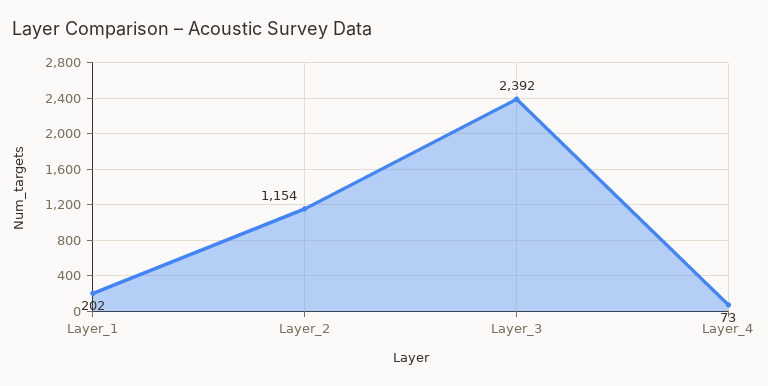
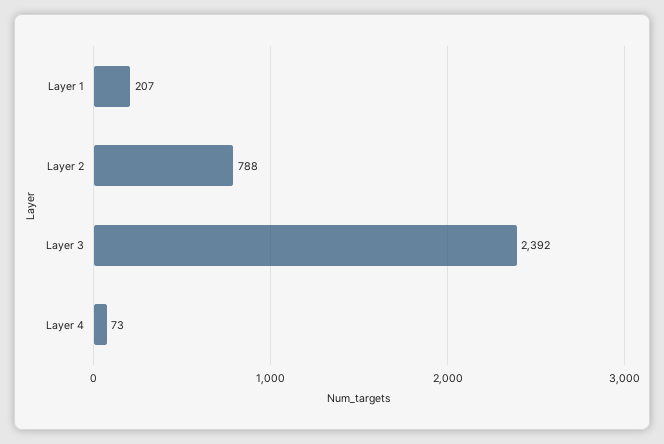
  {
-   "Layer_1": 202,
+   "Layer_1": 207,
-   "Layer_2": 1154,
+   "Layer_2": 788,
    "Layer_3": 2392,
    "Layer_4": 73
  }

